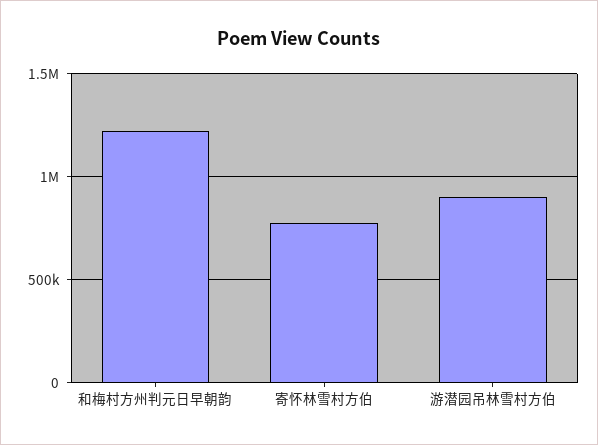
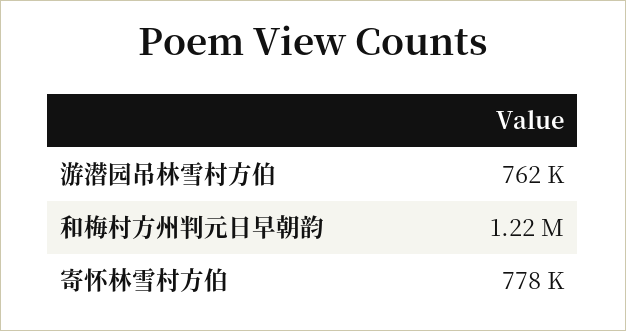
  {
    "和梅村方州判元日早朝韵": 1220000,
    "寄怀林雪村方伯": 778000,
-   "游潜园吊林雪村方伯": 900000
+   "游潜园吊林雪村方伯": 762000
  }

